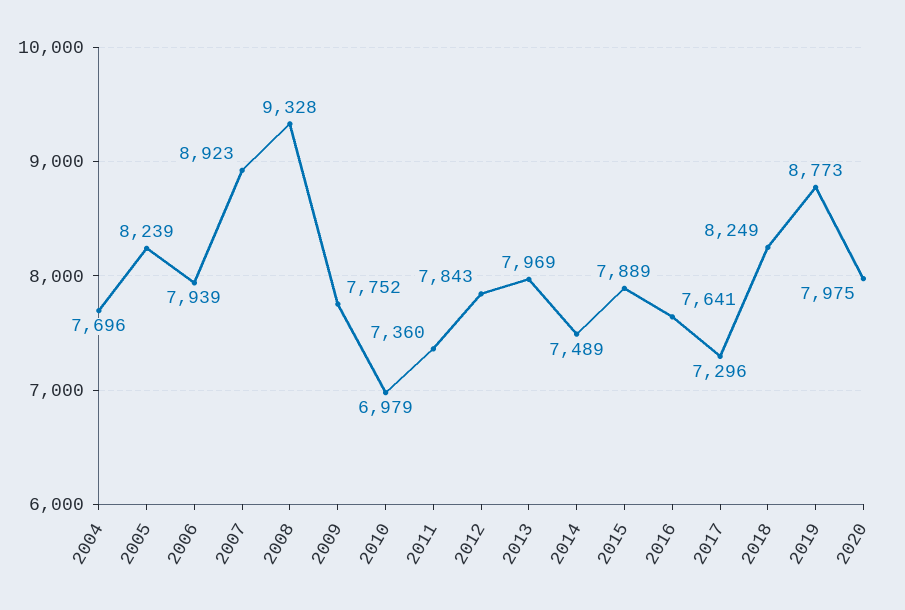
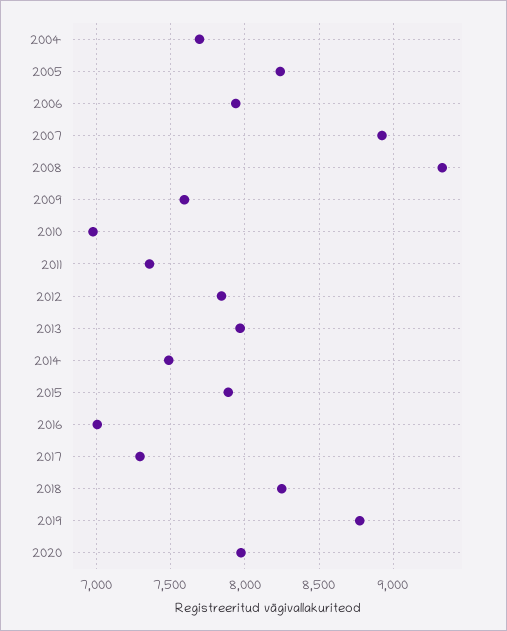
  {
    "2004": 7696,
    "2005": 8239,
    "2006": 7939,
    "2007": 8923,
    "2008": 9328,
-   "2009": 7752,
+   "2009": 7600,
    "2010": 6979,
    "2011": 7360,
    "2012": 7843,
    "2013": 7969,
    "2014": 7489,
    "2015": 7889,
-   "2016": 7641,
+   "2016": 7000,
    "2017": 7296,
    "2018": 8249,
    "2019": 8773,
    "2020": 7975
  }

